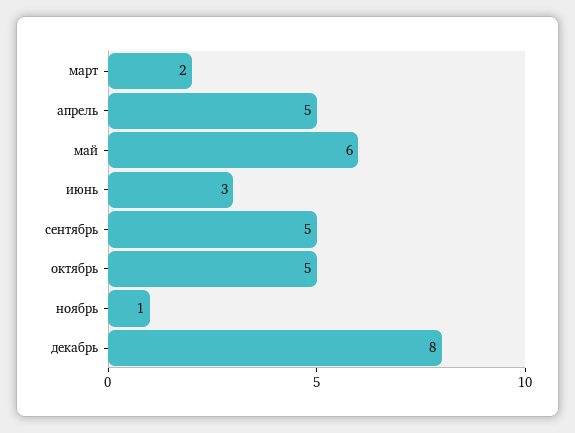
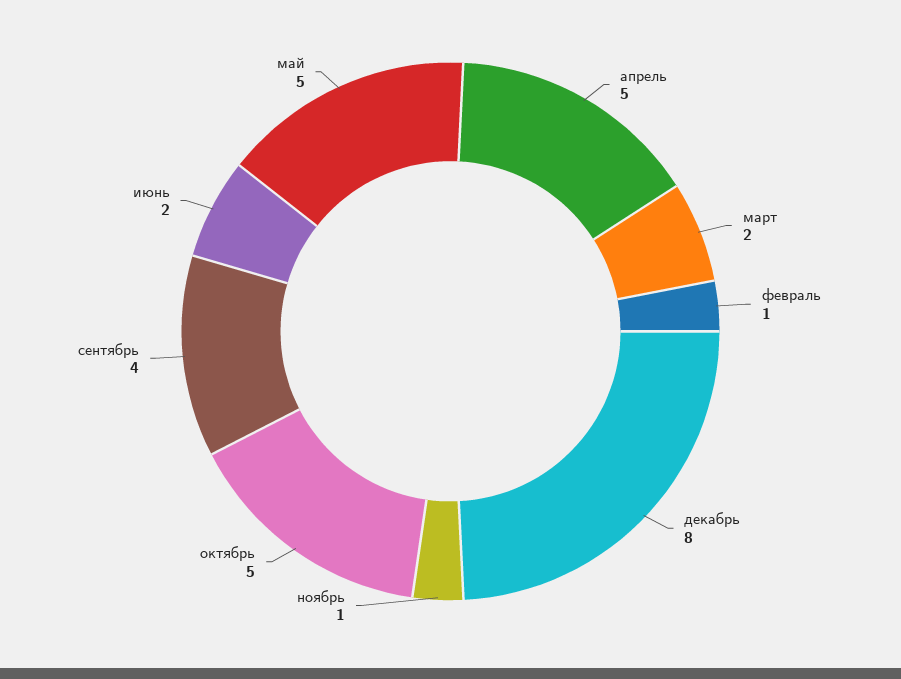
  {
    "март": 2,
    "апрель": 5,
-   "май": 6,
+   "май": 5,
-   "июнь": 3,
+   "июнь": 2,
-   "сентябрь": 5,
+   "сентябрь": 4,
    "октябрь": 5,
    "ноябрь": 1,
-   "декабрь": 8
+   "декабрь": 8,
+   "февраль": 1
  }

